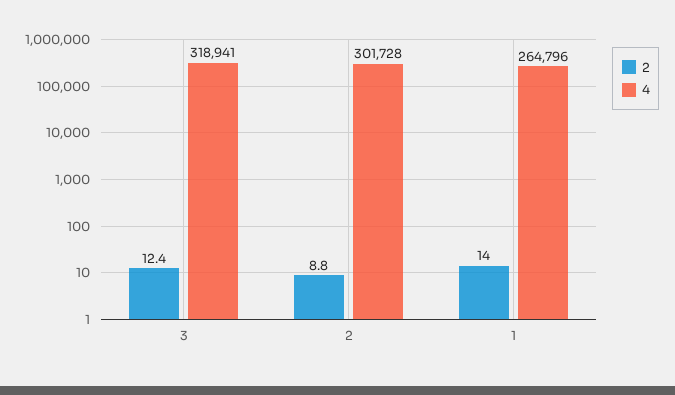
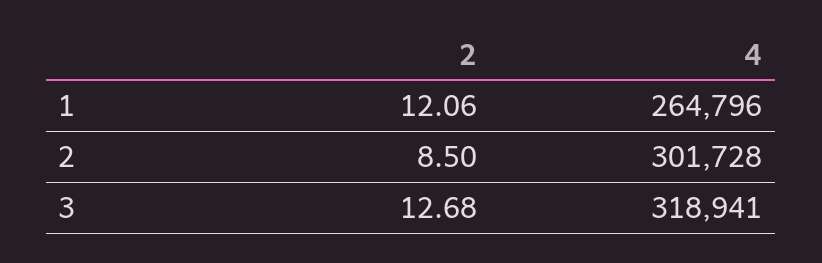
  {
    "2": {
-     "3": 12.4,
+     "3": 12.68,
-     "2": 8.8,
+     "2": 8.5,
-     "1": 14
+     "1": 12.06
    },
    "4": {
      "3": 318941,
      "2": 301728,
      "1": 264796
    }
  }

